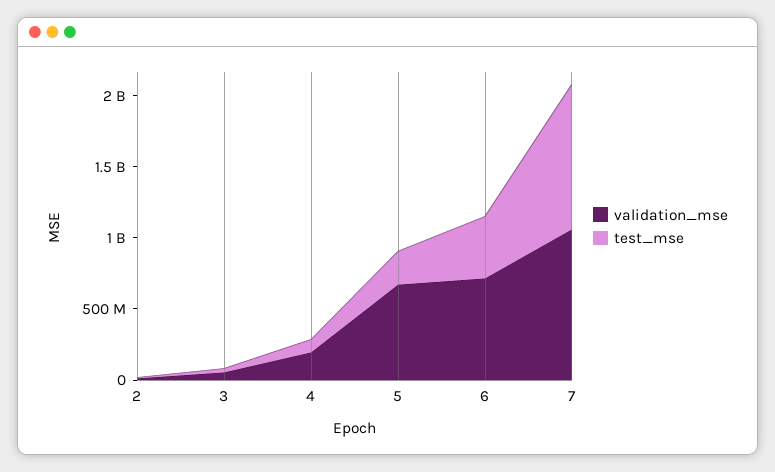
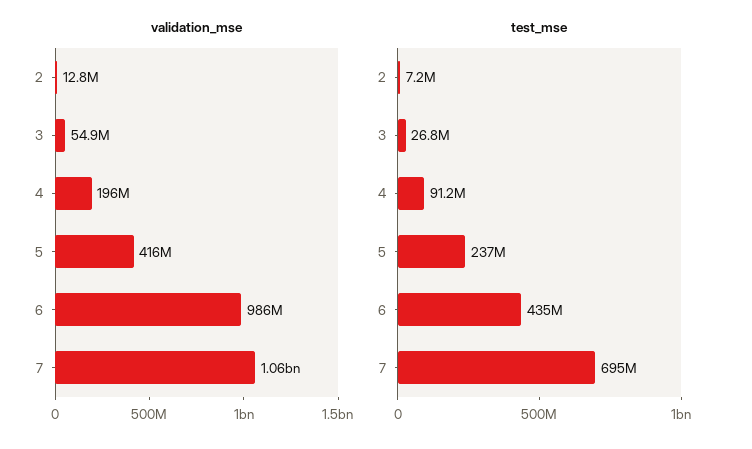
  {
    "validation_mse": {
      "2": 12800000,
      "3": 54900000,
      "4": 196000000,
-     "5": 700000000,
+     "5": 416000000,
-     "6": 700000000,
+     "6": 986000000,
      "7": 1060000000
    },
    "test_mse": {
      "2": 7200000,
      "3": 26800000,
      "4": 91200000,
      "5": 237000000,
      "6": 435000000,
-     "7": 1000000000
+     "7": 695000000
    }
  }

